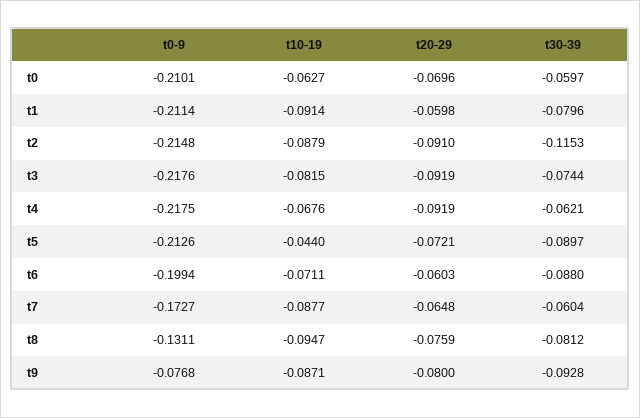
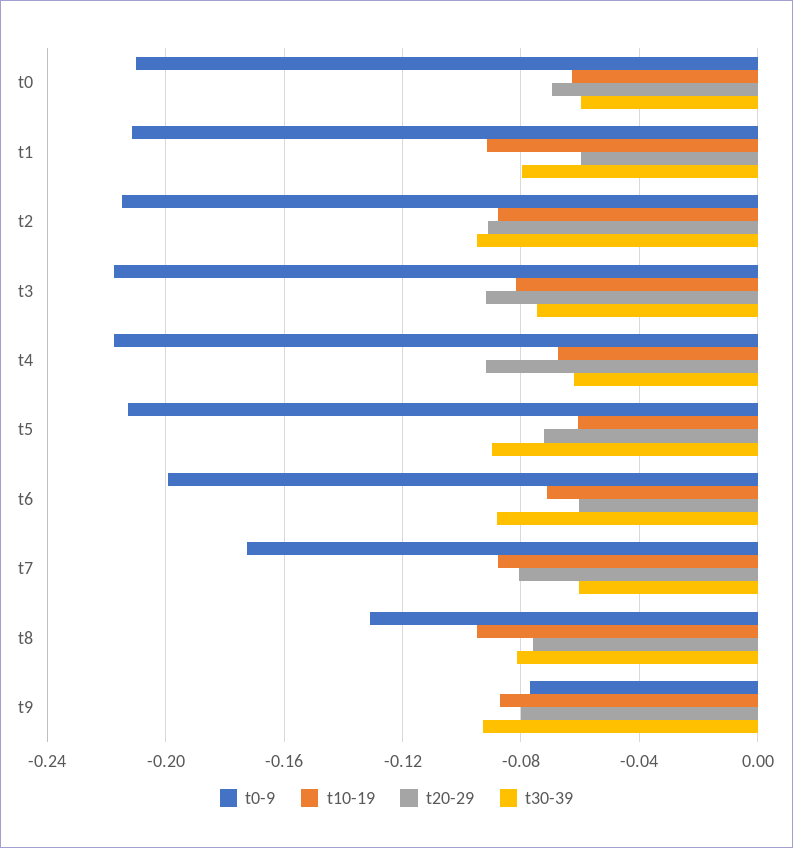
  {
    "t0-9": {
      "t0": -0.2101,
      "t1": -0.2114,
      "t2": -0.2148,
      "t3": -0.2176,
      "t4": -0.2175,
      "t5": -0.2126,
      "t6": -0.1994,
      "t7": -0.1727,
      "t8": -0.1311,
      "t9": -0.0768
    },
    "t10-19": {
      "t0": -0.0627,
      "t1": -0.0914,
      "t2": -0.0879,
      "t3": -0.0815,
      "t4": -0.0676,
-     "t5": -0.044,
+     "t5": -0.06,
      "t6": -0.0711,
      "t7": -0.0877,
      "t8": -0.0947,
      "t9": -0.0871
    },
    "t20-29": {
      "t0": -0.0696,
      "t1": -0.0598,
      "t2": -0.091,
      "t3": -0.0919,
      "t4": -0.0919,
      "t5": -0.0721,
      "t6": -0.0603,
-     "t7": -0.0648,
+     "t7": -0.08,
      "t8": -0.0759,
      "t9": -0.08
    },
    "t30-39": {
      "t0": -0.0597,
      "t1": -0.0796,
-     "t2": -0.1153,
+     "t2": -0.095,
      "t3": -0.0744,
      "t4": -0.0621,
      "t5": -0.0897,
      "t6": -0.088,
      "t7": -0.0604,
      "t8": -0.0812,
      "t9": -0.0928
    }
  }

